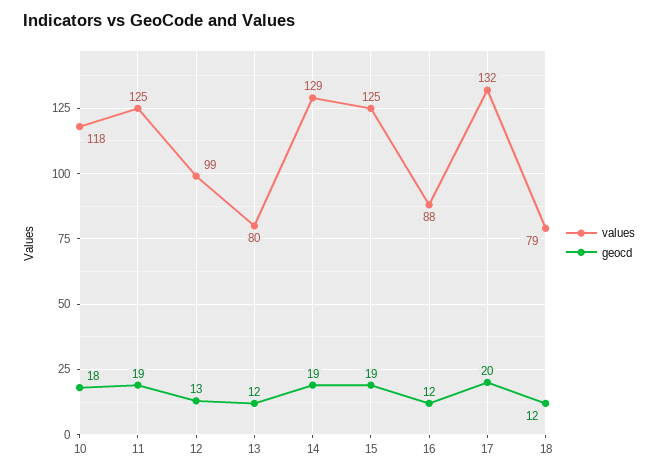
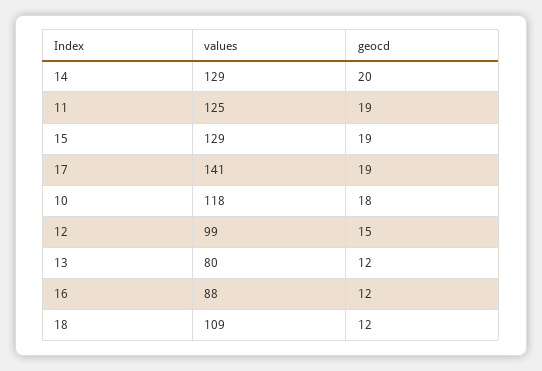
  {
    "values": {
      "10": 118,
      "11": 125,
      "12": 99,
      "13": 80,
      "14": 129,
-     "15": 125,
+     "15": 129,
      "16": 88,
-     "17": 132,
+     "17": 141,
-     "18": 79
+     "18": 109
    },
    "geocd": {
      "10": 18,
      "11": 19,
-     "12": 13,
+     "12": 15,
      "13": 12,
-     "14": 19,
+     "14": 20,
      "15": 19,
      "16": 12,
-     "17": 20,
+     "17": 19,
      "18": 12
    }
  }

